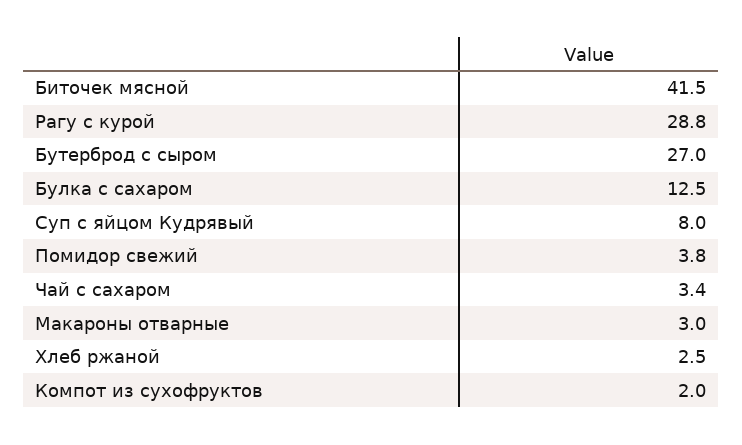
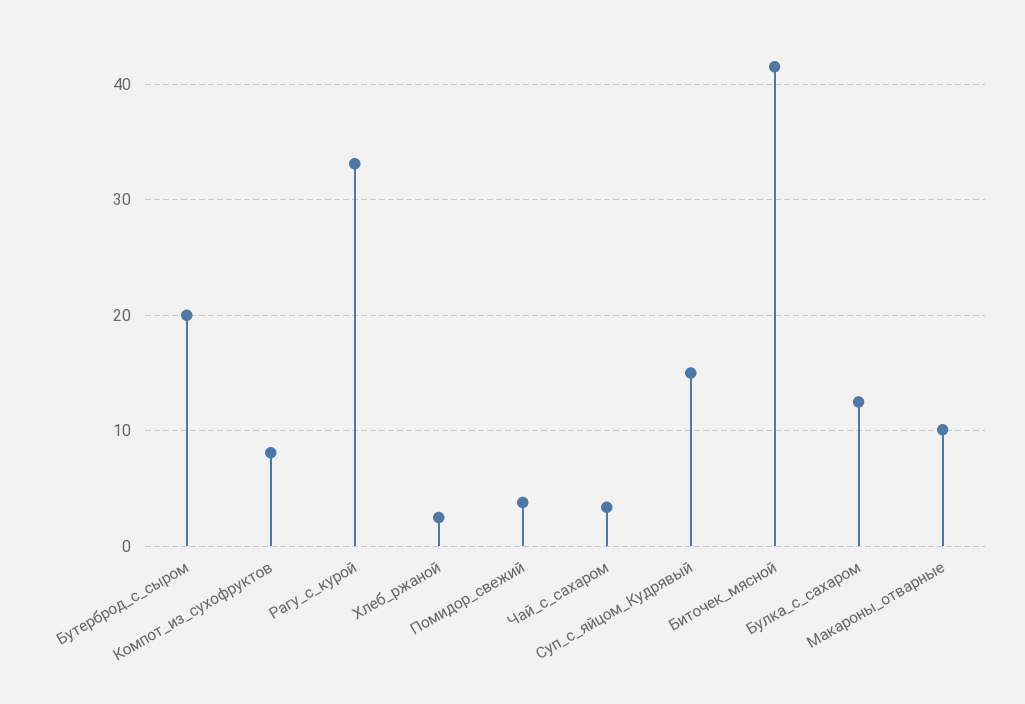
  {
    "Биточек мясной": 41.5,
-   "Рагу с курой": 28.8,
+   "Рагу с курой": 33,
-   "Бутерброд с сыром": 27,
+   "Бутерброд с сыром": 20,
    "Булка с сахаром": 12.5,
-   "Суп с яйцом Кудрявый": 8,
+   "Суп с яйцом Кудрявый": 15,
    "Помидор свежий": 3.8,
    "Чай с сахаром": 3.4,
-   "Макароны отварные": 3,
+   "Макароны отварные": 10,
    "Хлеб ржаной": 2.5,
-   "Компот из сухофруктов": 2
+   "Компот из сухофруктов": 8
  }

